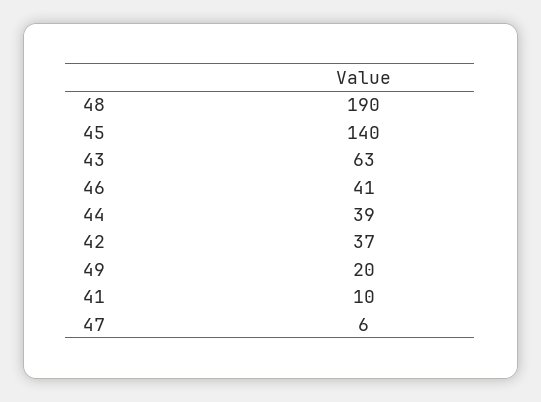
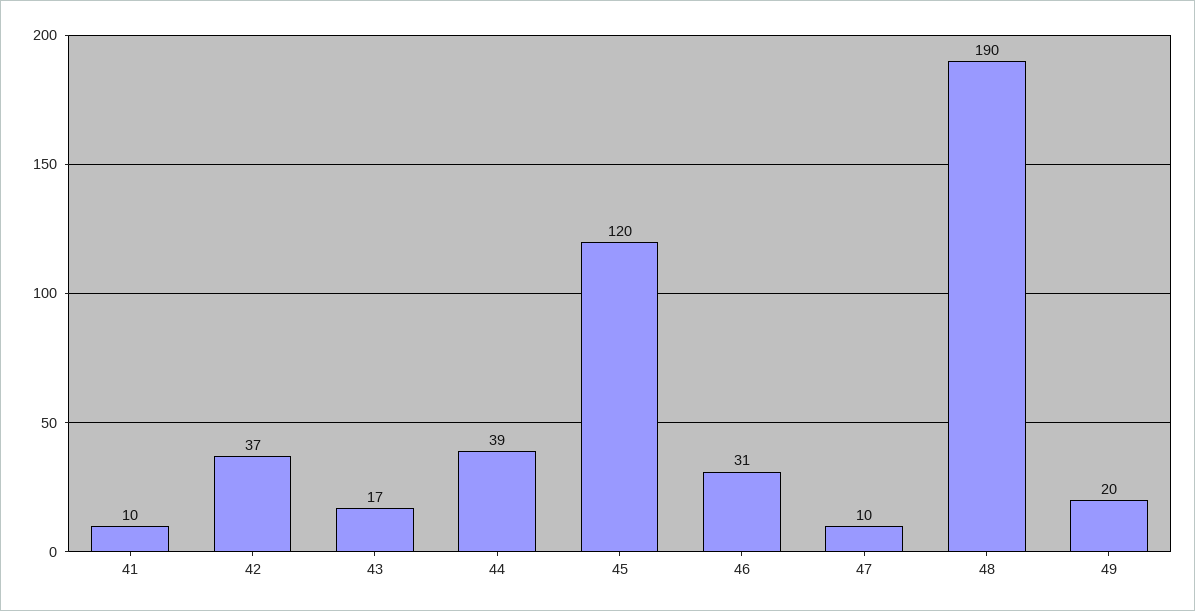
  {
    "48": 190,
-   "45": 140,
+   "45": 120,
-   "43": 63,
+   "43": 17,
-   "46": 41,
+   "46": 31,
    "44": 39,
    "42": 37,
    "49": 20,
    "41": 10,
-   "47": 6
+   "47": 10
  }

